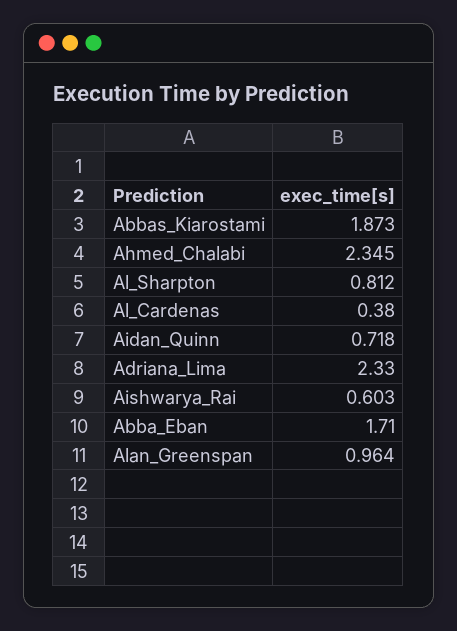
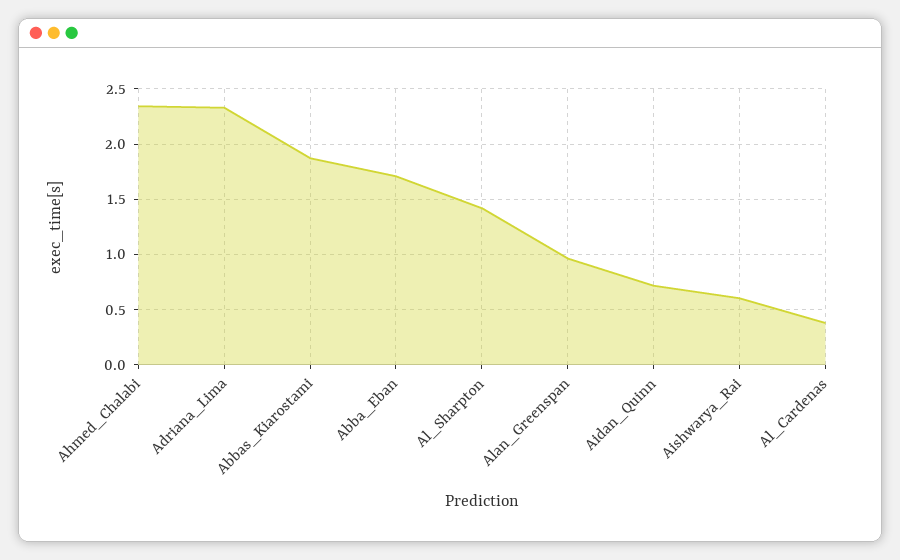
  {
    "Abbas_Kiarostami": 1.873,
    "Ahmed_Chalabi": 2.345,
-   "Al_Sharpton": 0.812,
+   "Al_Sharpton": 1.4,
    "Al_Cardenas": 0.38,
    "Aidan_Quinn": 0.718,
    "Adriana_Lima": 2.33,
    "Aishwarya_Rai": 0.603,
    "Abba_Eban": 1.71,
    "Alan_Greenspan": 0.964
  }

